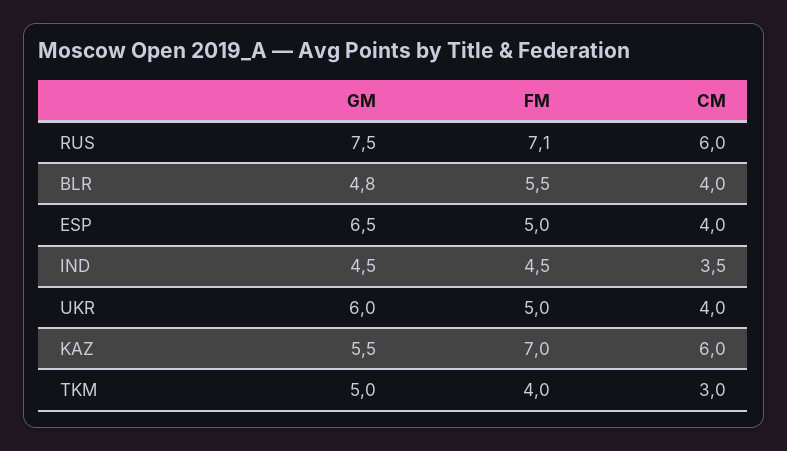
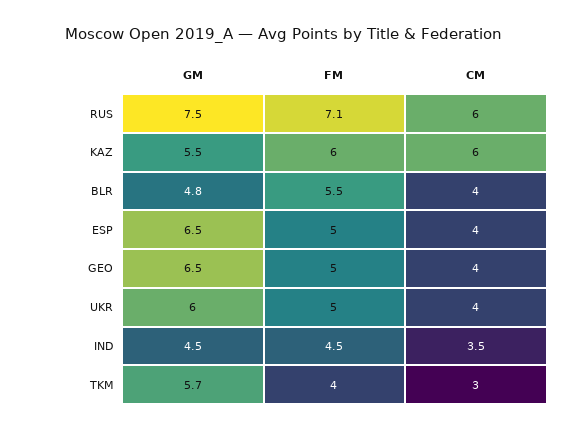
  {
    "GM": {
      "RUS": 7.5,
      "BLR": 4.8,
      "ESP": 6.5,
      "IND": 4.5,
      "UKR": 6,
      "KAZ": 5.5,
-     "TKM": 5
+     "TKM": 5.7,
+     "GEO": 6.5
    },
    "FM": {
      "RUS": 7.1,
      "BLR": 5.5,
      "ESP": 5,
      "IND": 4.5,
      "UKR": 5,
-     "KAZ": 7,
+     "KAZ": 6,
-     "TKM": 4
+     "TKM": 4,
+     "GEO": 5
    },
    "CM": {
      "RUS": 6,
      "BLR": 4,
      "ESP": 4,
      "IND": 3.5,
      "UKR": 4,
      "KAZ": 6,
-     "TKM": 3
+     "TKM": 3,
+     "GEO": 4
    }
  }

